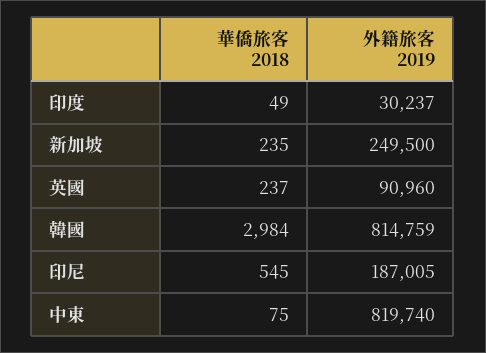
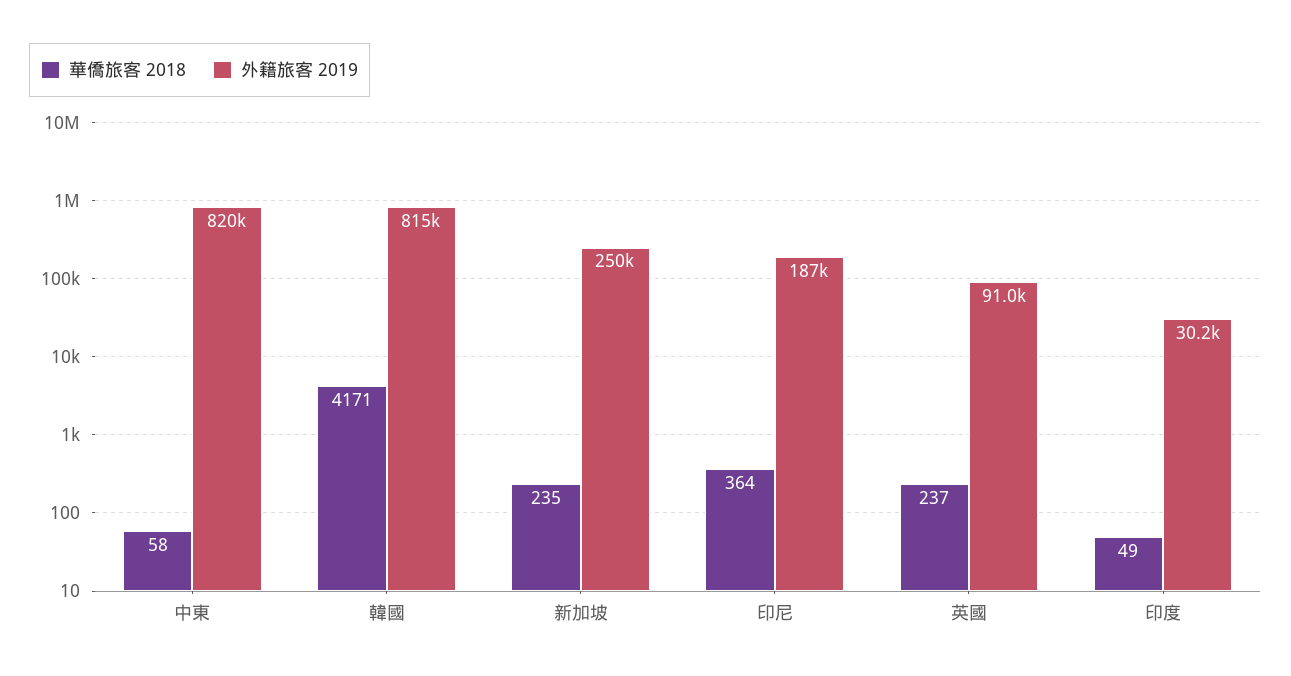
  {
    "華僑旅客 2018": {
      "印度": 49,
      "新加坡": 235,
      "英國": 237,
-     "韓國": 2984,
+     "韓國": 4171,
-     "印尼": 545,
+     "印尼": 364,
-     "中東": 75
+     "中東": 58
    },
    "外籍旅客 2019": {
      "印度": 30237,
      "新加坡": 249500,
      "英國": 90960,
      "韓國": 814759,
      "印尼": 187005,
      "中東": 819740
    }
  }

